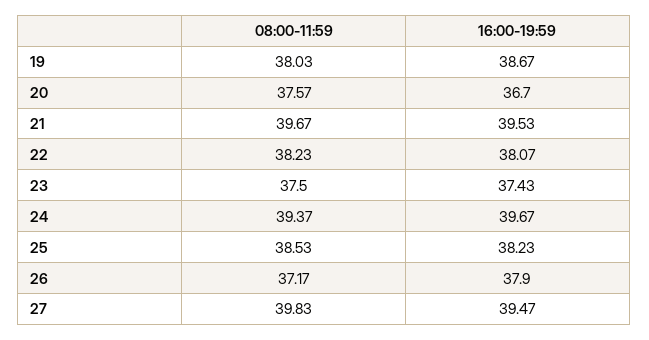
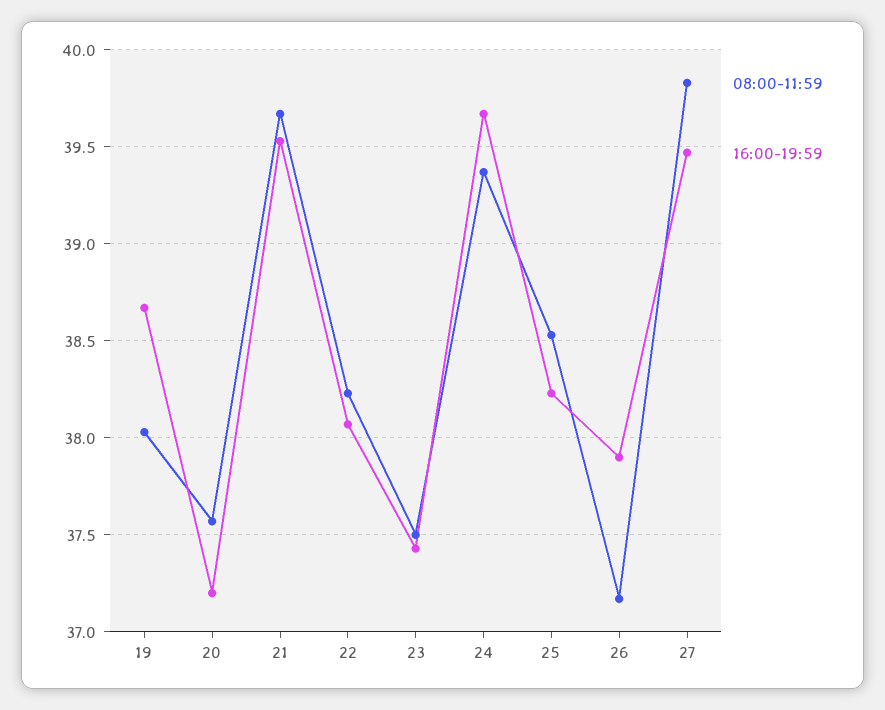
  {
    "08:00-11:59": {
      "19": 38.03,
      "20": 37.57,
      "21": 39.67,
      "22": 38.23,
      "23": 37.5,
      "24": 39.37,
      "25": 38.53,
      "26": 37.17,
      "27": 39.83
    },
    "16:00-19:59": {
      "19": 38.67,
-     "20": 36.7,
+     "20": 37.2,
      "21": 39.53,
      "22": 38.07,
      "23": 37.43,
      "24": 39.67,
      "25": 38.23,
      "26": 37.9,
      "27": 39.47
    }
  }

